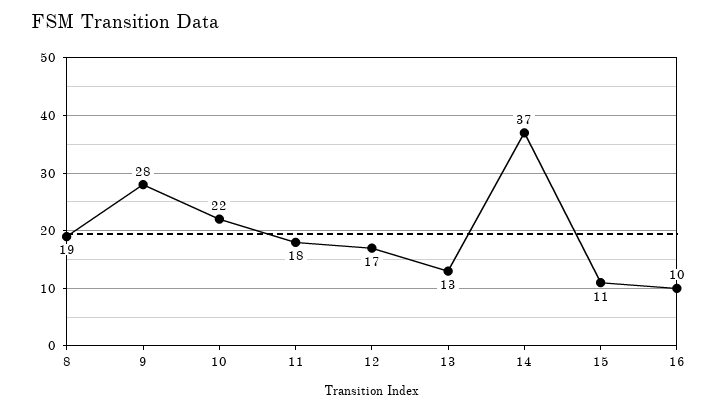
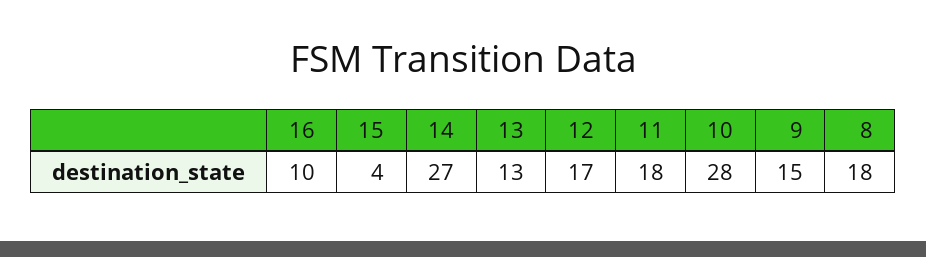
  {
-   "8": 19,
+   "8": 18,
-   "9": 28,
+   "9": 15,
-   "10": 22,
+   "10": 28,
    "11": 18,
    "12": 17,
    "13": 13,
-   "14": 37,
+   "14": 27,
-   "15": 11,
+   "15": 4,
    "16": 10
  }

